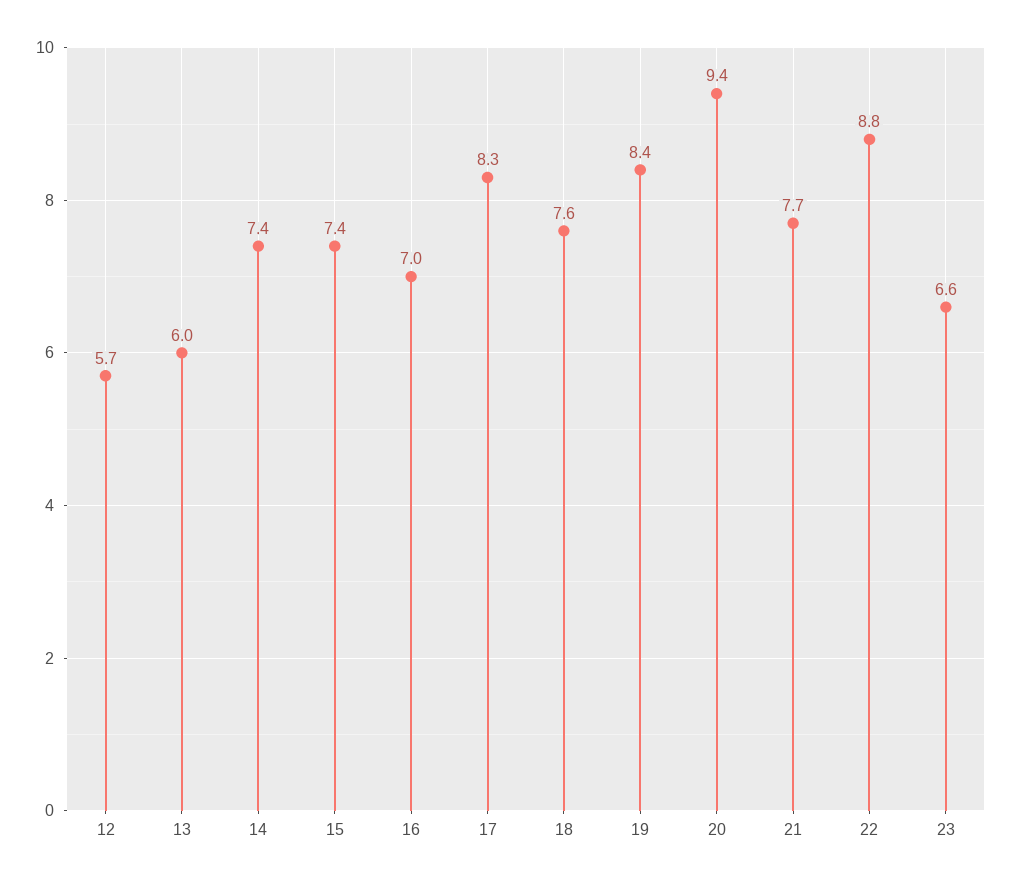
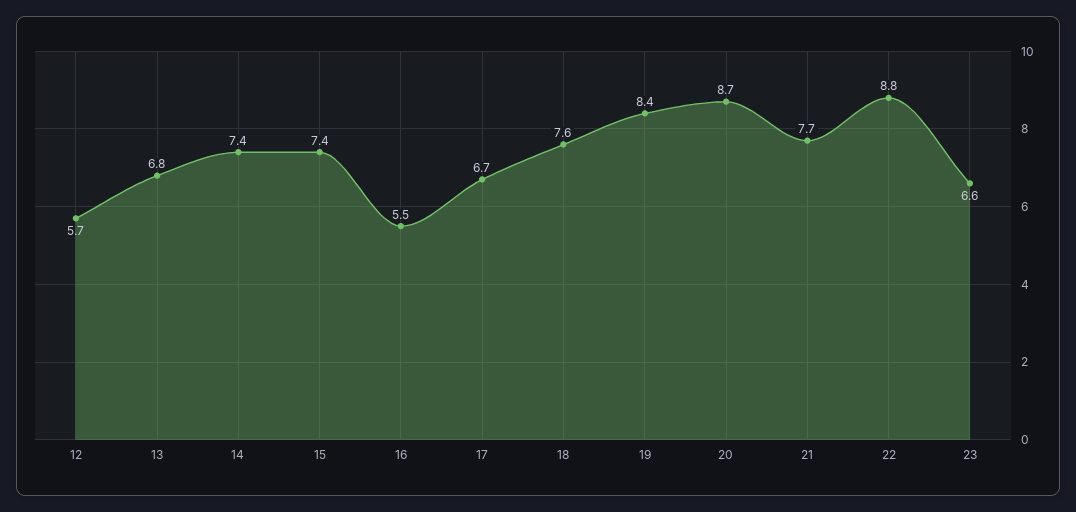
  {
    "12": 5.7,
-   "13": 6,
+   "13": 6.8,
    "14": 7.4,
    "15": 7.4,
-   "16": 7,
+   "16": 5.5,
-   "17": 8.3,
+   "17": 6.7,
    "18": 7.6,
    "19": 8.4,
-   "20": 9.4,
+   "20": 8.7,
    "21": 7.7,
    "22": 8.8,
    "23": 6.6
  }

